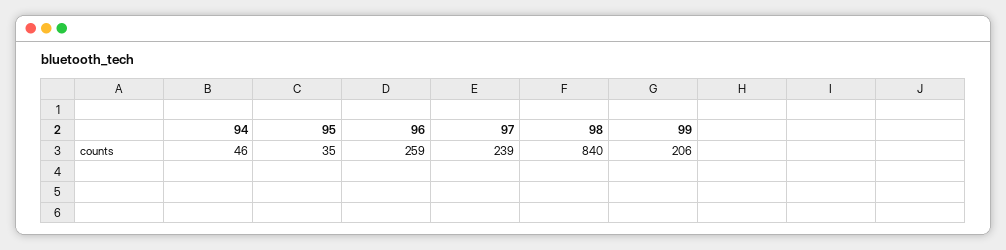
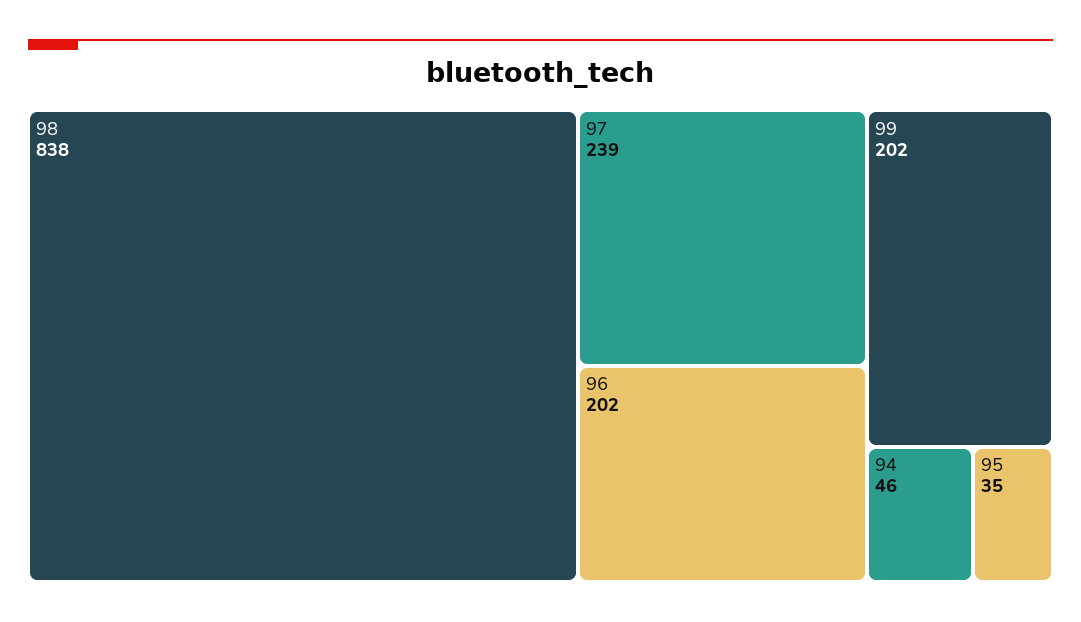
  {
    "94": 46,
    "95": 35,
-   "96": 259,
+   "96": 202,
    "97": 239,
-   "98": 840,
+   "98": 838,
-   "99": 206
+   "99": 202
  }

